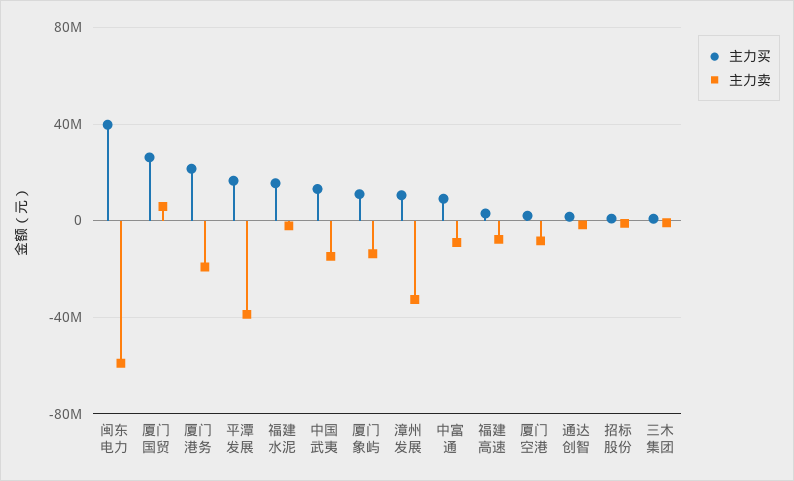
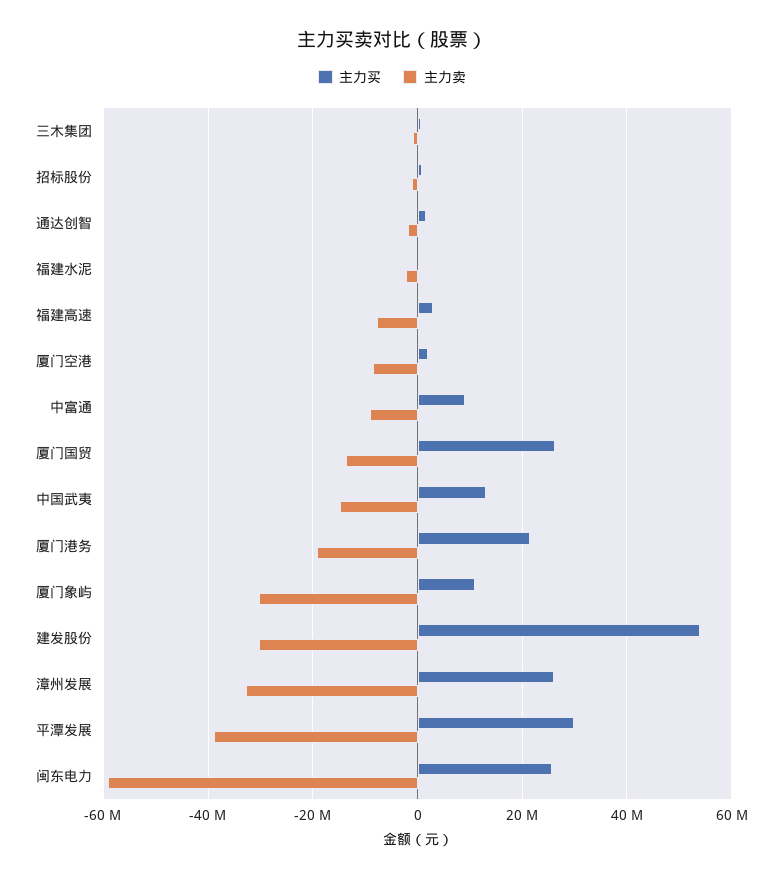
  {
    "主力买": {
-     "闽东电力": 40000000,
+     "闽东电力": 26000000,
      "厦门国贸": 26000000,
      "厦门港务": 22000000,
-     "平潭发展": 15000000,
+     "平潭发展": 30000000,
-     "福建水泥": 15000000,
+     "福建水泥": 0,
      "中国武夷": 14000000,
      "厦门象屿": 10000000,
-     "漳州发展": 10000000,
+     "漳州发展": 26000000,
      "中富通": 10000000,
      "福建高速": 2000000,
      "厦门空港": 2000000,
      "通达创智": 2000000,
      "招标股份": 0,
-     "三木集团": 0
+     "三木集团": 0,
+     "建发股份": 54000000
    },
    "主力卖": {
      "闽东电力": -60000000,
-     "厦门国贸": 5000000,
+     "厦门国贸": -14000000,
      "厦门港务": -20000000,
      "平潭发展": -38000000,
      "福建水泥": -2000000,
      "中国武夷": -14000000,
-     "厦门象屿": -15000000,
+     "厦门象屿": -30000000,
      "漳州发展": -32000000,
      "中富通": -10000000,
      "福建高速": -8000000,
      "厦门空港": -8000000,
      "通达创智": -2000000,
      "招标股份": -2000000,
-     "三木集团": 0
+     "三木集团": 0,
+     "建发股份": -30000000
    }
  }

